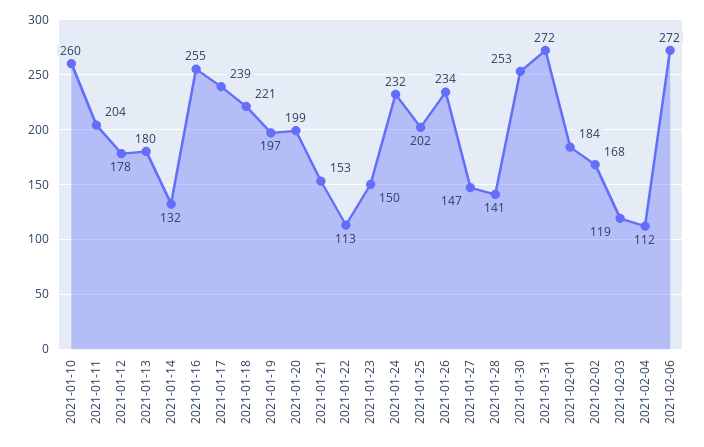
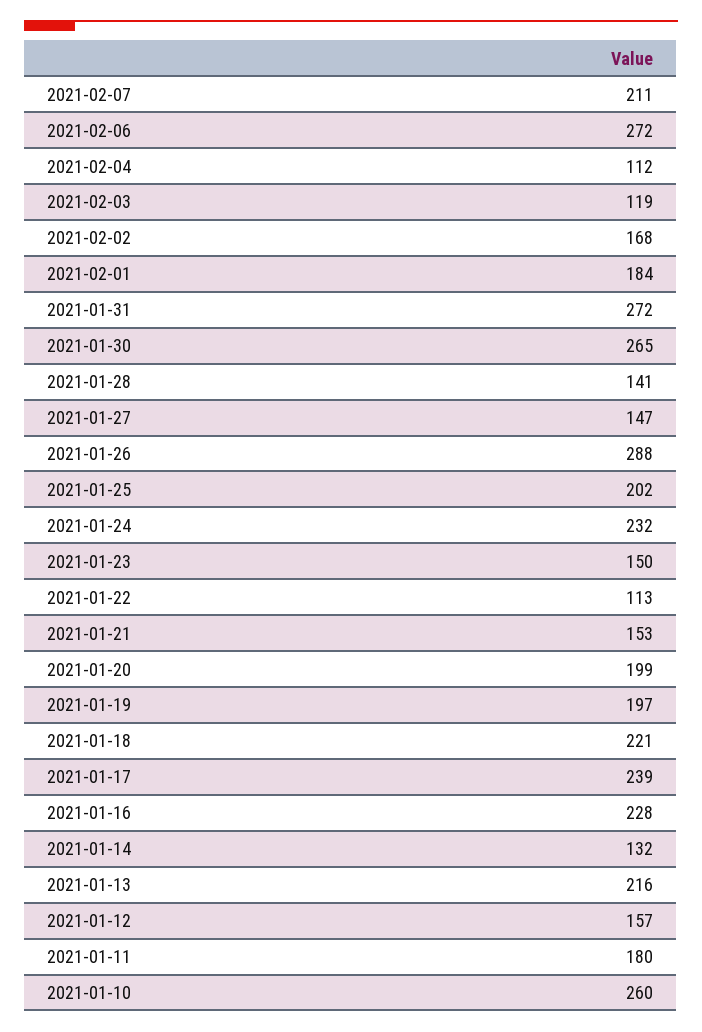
  {
    "2021-01-10": 260,
-   "2021-01-11": 204,
+   "2021-01-11": 180,
-   "2021-01-12": 178,
+   "2021-01-12": 157,
-   "2021-01-13": 180,
+   "2021-01-13": 216,
    "2021-01-14": 132,
-   "2021-01-16": 255,
+   "2021-01-16": 228,
    "2021-01-17": 239,
    "2021-01-18": 221,
    "2021-01-19": 197,
    "2021-01-20": 199,
    "2021-01-21": 153,
    "2021-01-22": 113,
    "2021-01-23": 150,
    "2021-01-24": 232,
    "2021-01-25": 202,
-   "2021-01-26": 234,
+   "2021-01-26": 288,
    "2021-01-27": 147,
    "2021-01-28": 141,
-   "2021-01-30": 253,
+   "2021-01-30": 265,
    "2021-01-31": 272,
    "2021-02-01": 184,
    "2021-02-02": 168,
    "2021-02-03": 119,
    "2021-02-04": 112,
-   "2021-02-06": 272
+   "2021-02-06": 272,
+   "2021-02-07": 211
  }

